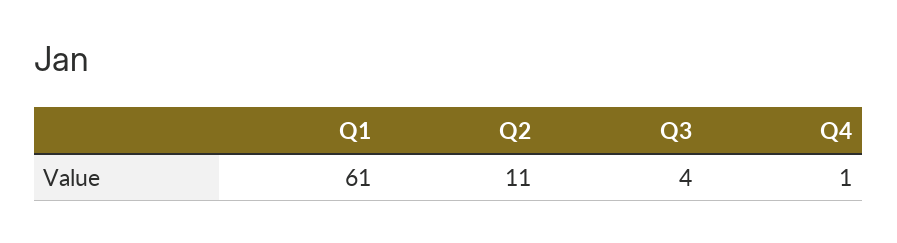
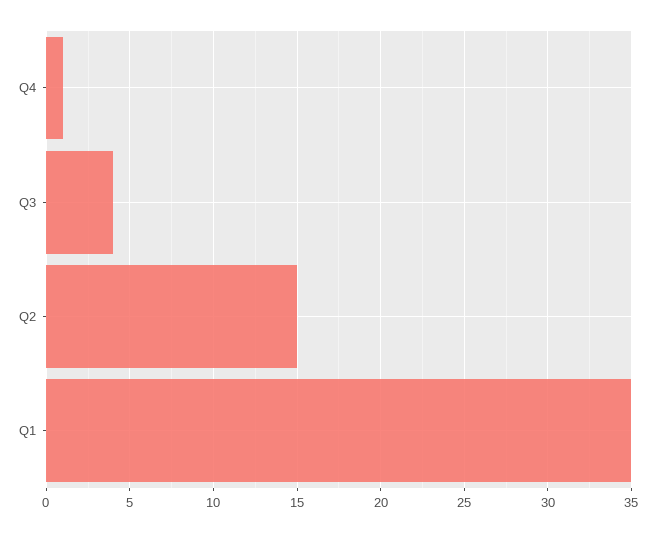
  {
-   "Q1": 61,
+   "Q1": 35,
-   "Q2": 11,
+   "Q2": 15,
    "Q3": 4,
    "Q4": 1
  }

